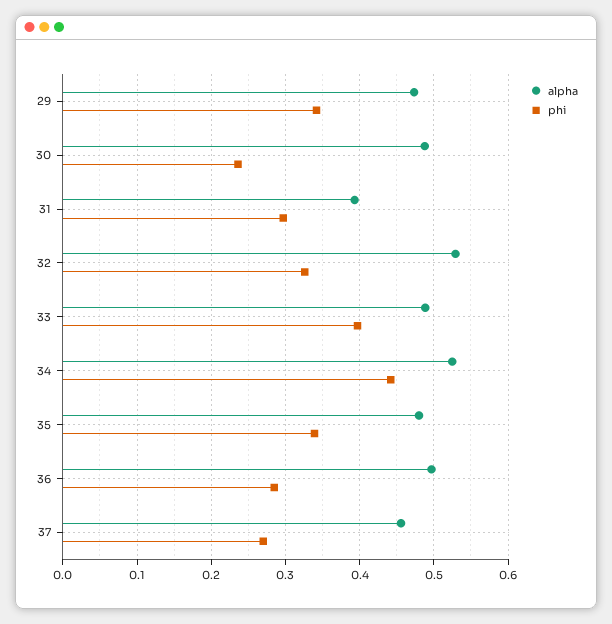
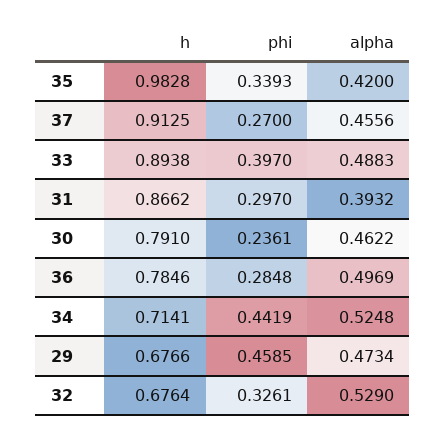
  {
    "alpha": {
      "29": 0.4734,
-     "30": 0.49,
+     "30": 0.4622,
      "31": 0.3932,
      "32": 0.529,
      "33": 0.4883,
      "34": 0.5248,
-     "35": 0.48,
+     "35": 0.42,
      "36": 0.4969,
      "37": 0.4556
    },
    "phi": {
-     "29": 0.34,
+     "29": 0.4585,
      "30": 0.2361,
      "31": 0.297,
      "32": 0.3261,
      "33": 0.397,
      "34": 0.4419,
      "35": 0.3393,
      "36": 0.2848,
      "37": 0.27
-   }
+   },
+   "h": {
+     "35": 0.9828,
+     "37": 0.9125,
+     "33": 0.8938,
+     "31": 0.8662,
+     "30": 0.791,
+     "36": 0.7846,
+     "34": 0.7141,
+     "29": 0.6766,
+     "32": 0.6764
+   }
  }

